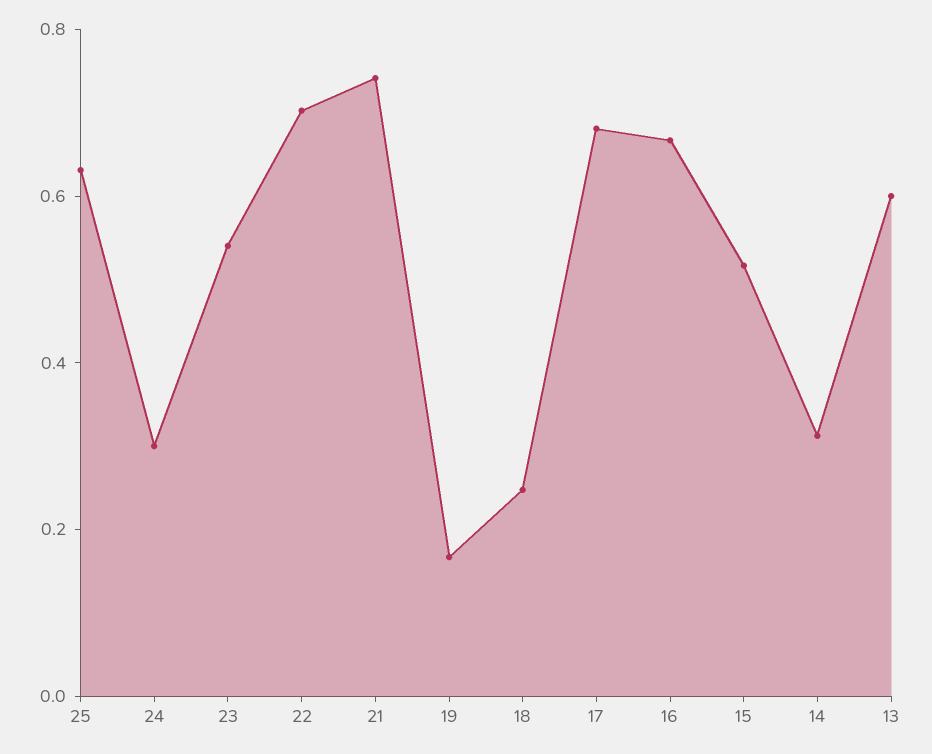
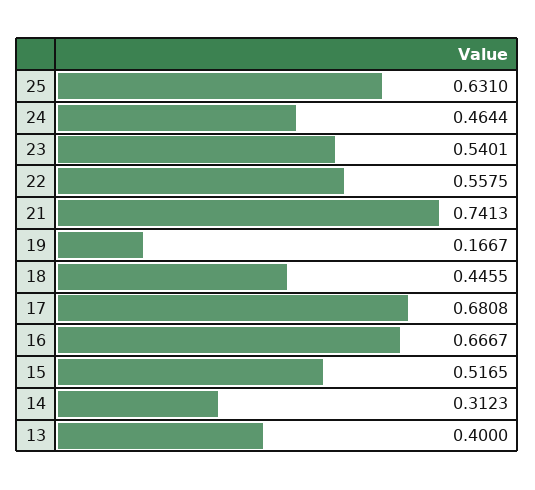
  {
    "25": 0.631,
-   "24": 0.3,
+   "24": 0.4644,
    "23": 0.5401,
-   "22": 0.7,
+   "22": 0.5575,
    "21": 0.7413,
    "19": 0.1667,
-   "18": 0.25,
+   "18": 0.4455,
    "17": 0.6808,
    "16": 0.6667,
    "15": 0.5165,
    "14": 0.3123,
-   "13": 0.6
+   "13": 0.4
  }

